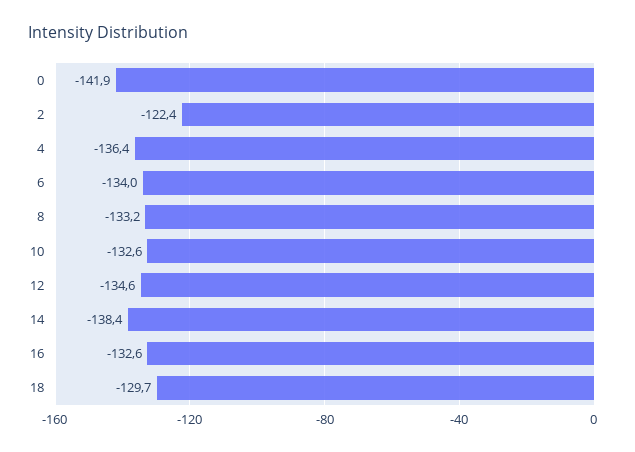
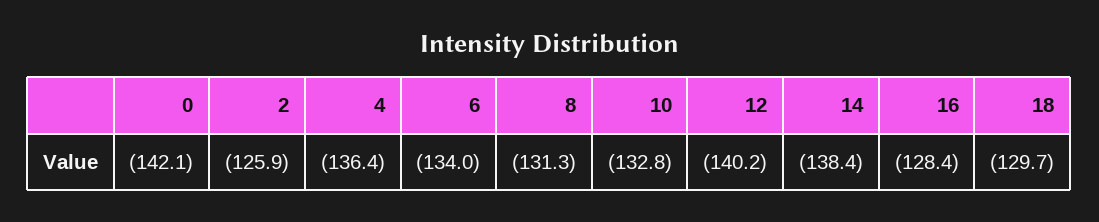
  {
-   "0": -141.9,
+   "0": -142.1,
-   "2": -122.4,
+   "2": -125.9,
    "4": -136.4,
    "6": -134,
-   "8": -133.2,
+   "8": -131.3,
-   "10": -132.6,
+   "10": -132.8,
-   "12": -134.6,
+   "12": -140.2,
    "14": -138.4,
-   "16": -132.6,
+   "16": -128.4,
    "18": -129.7
  }

